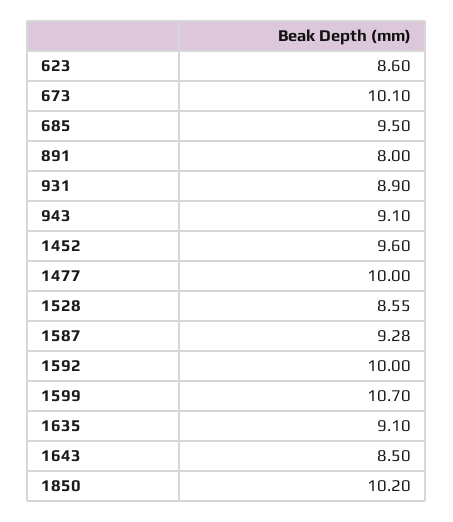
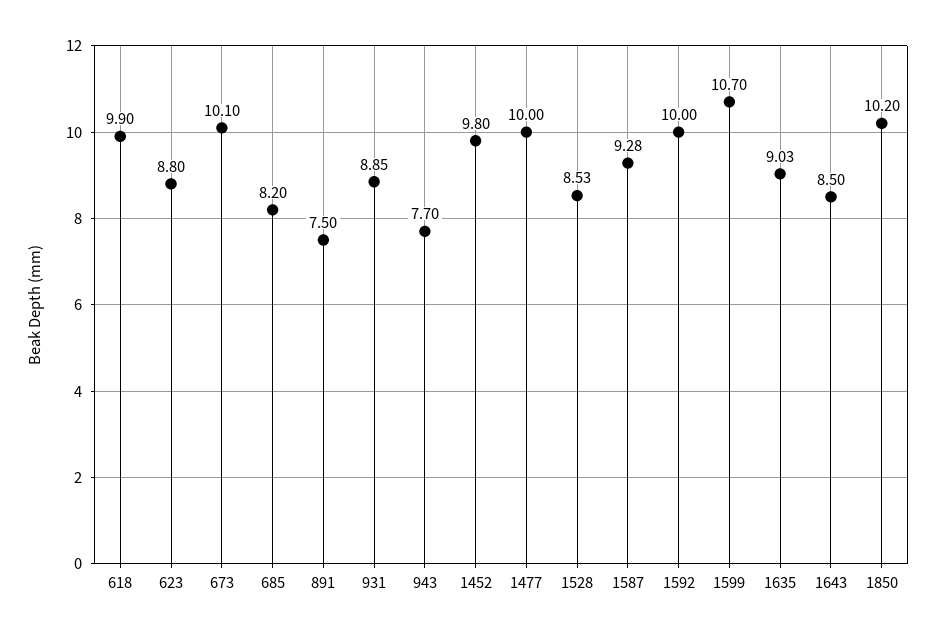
  {
-   "623": 8.6,
+   "623": 8.8,
    "673": 10.1,
-   "685": 9.5,
+   "685": 8.2,
-   "891": 8,
+   "891": 7.5,
-   "931": 8.9,
+   "931": 8.85,
-   "943": 9.1,
+   "943": 7.7,
-   "1452": 9.6,
+   "1452": 9.8,
    "1477": 10,
-   "1528": 8.55,
+   "1528": 8.53,
    "1587": 9.28,
    "1592": 10,
    "1599": 10.7,
-   "1635": 9.1,
+   "1635": 9.03,
    "1643": 8.5,
-   "1850": 10.2
+   "1850": 10.2,
+   "618": 9.9
  }

